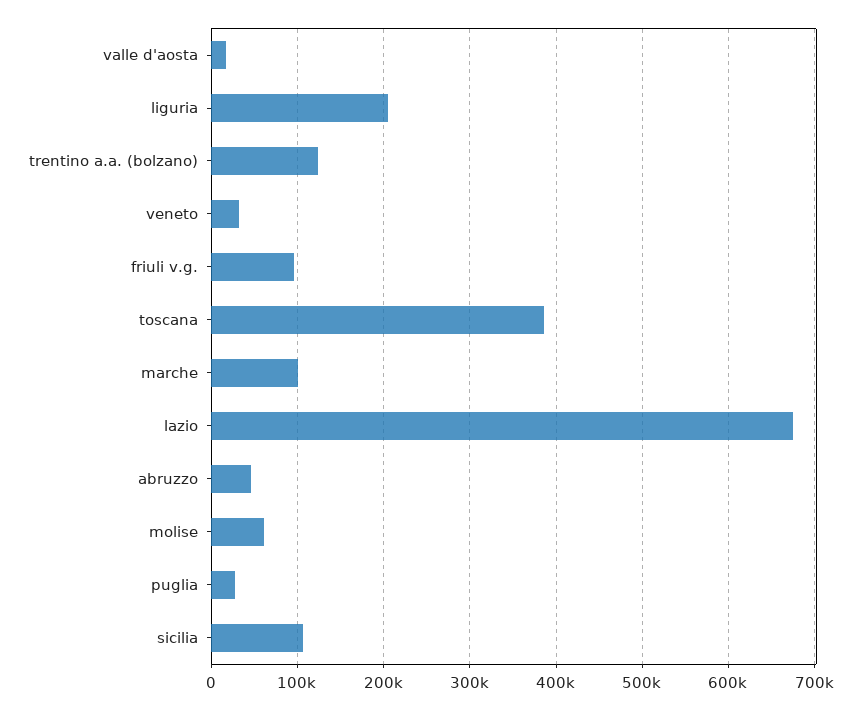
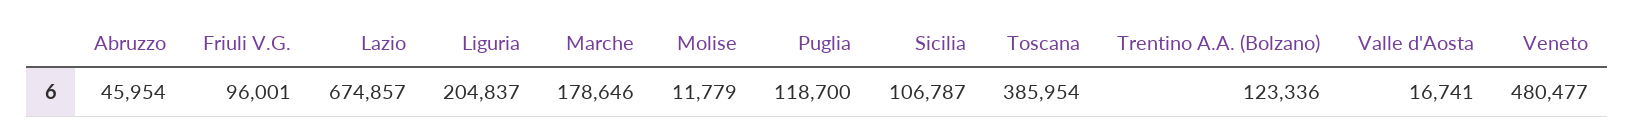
  {
    "valle d'aosta": 16741,
    "liguria": 204837,
    "trentino a.a. (bolzano)": 123336,
-   "veneto": 30000,
+   "veneto": 480477,
    "friuli v.g.": 96001,
    "toscana": 385954,
-   "marche": 100000,
+   "marche": 178646,
    "lazio": 674857,
    "abruzzo": 45954,
-   "molise": 60000,
+   "molise": 11779,
-   "puglia": 30000,
+   "puglia": 118700,
    "sicilia": 106787
  }

